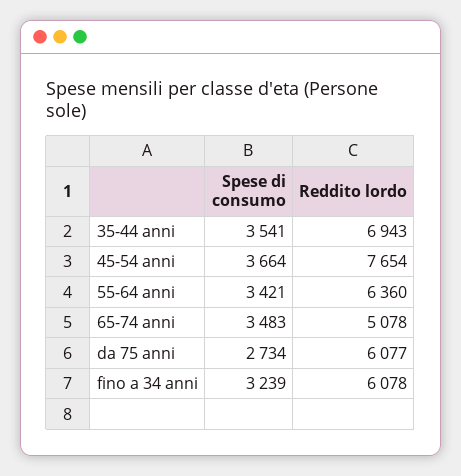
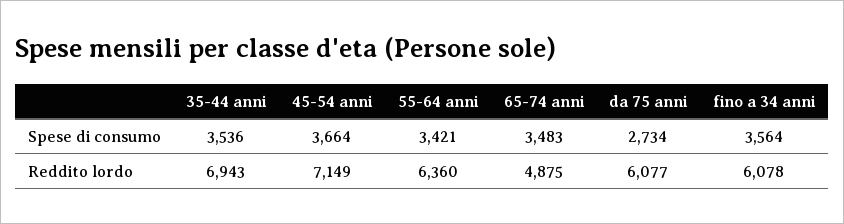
  {
    "Spese di consumo": {
-     "35-44 anni": 3541,
+     "35-44 anni": 3536,
      "45-54 anni": 3664,
      "55-64 anni": 3421,
      "65-74 anni": 3483,
      "da 75 anni": 2734,
-     "fino a 34 anni": 3239
+     "fino a 34 anni": 3564
    },
    "Reddito lordo": {
      "35-44 anni": 6943,
-     "45-54 anni": 7654,
+     "45-54 anni": 7149,
      "55-64 anni": 6360,
-     "65-74 anni": 5078,
+     "65-74 anni": 4875,
      "da 75 anni": 6077,
      "fino a 34 anni": 6078
    }
  }

